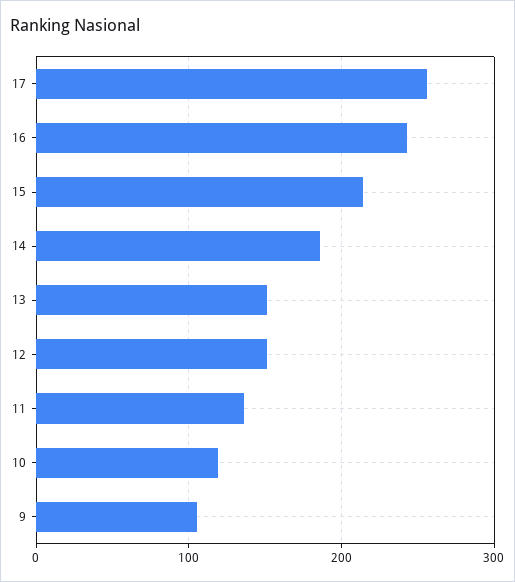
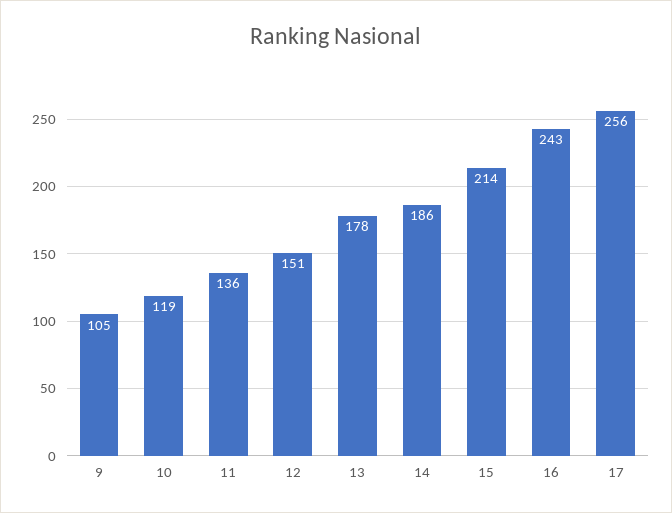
  {
    "17": 256,
    "16": 243,
    "15": 214,
    "14": 186,
-   "13": 150,
+   "13": 178,
    "12": 151,
    "11": 136,
    "10": 119,
    "9": 105
  }

